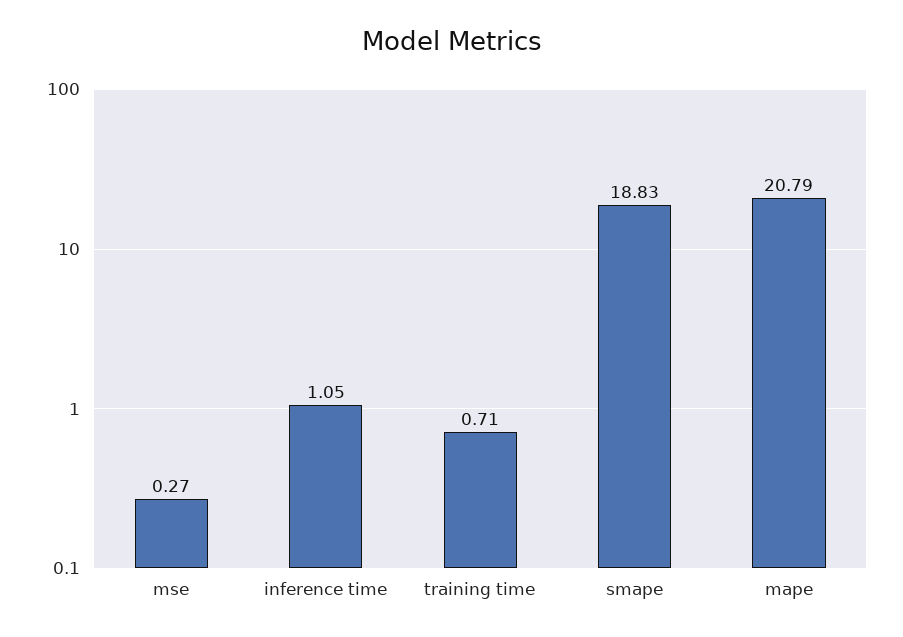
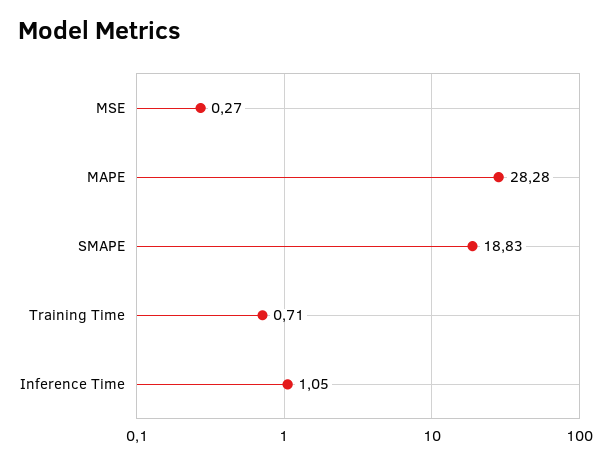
  {
    "mse": 0.27,
    "inference time": 1.05,
    "training time": 0.71,
    "smape": 18.83,
-   "mape": 20.79
+   "mape": 28.28
  }

